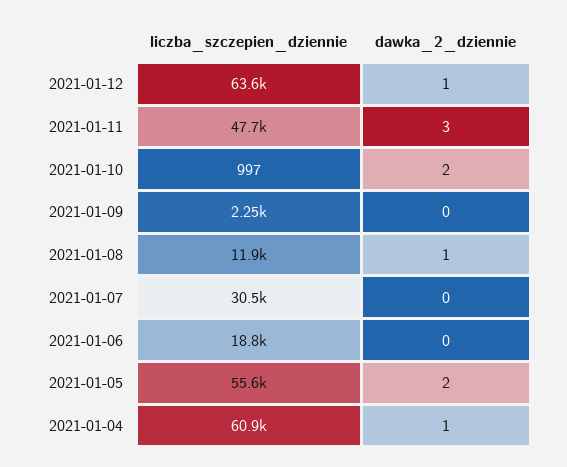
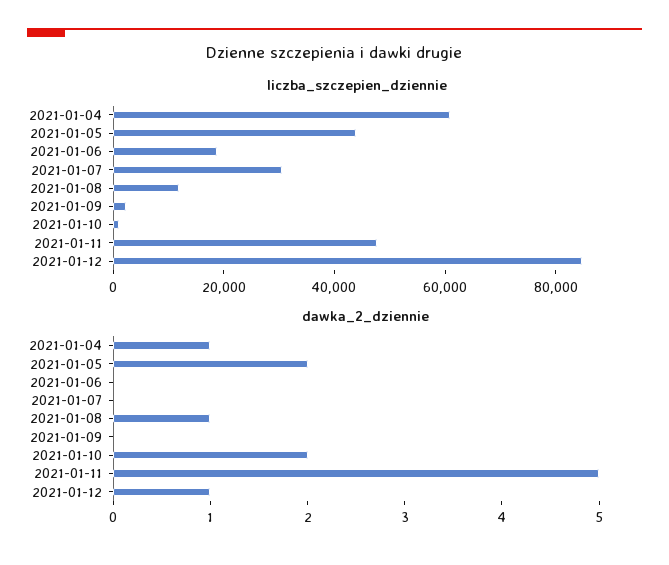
  {
    "liczba_szczepien_dziennie": {
-     "2021-01-12": 63600,
+     "2021-01-12": 85000,
      "2021-01-11": 47700,
      "2021-01-10": 997,
      "2021-01-09": 2250,
      "2021-01-08": 11900,
      "2021-01-07": 30500,
      "2021-01-06": 18800,
-     "2021-01-05": 55600,
+     "2021-01-05": 45000,
      "2021-01-04": 60900
    },
    "dawka_2_dziennie": {
      "2021-01-12": 1,
-     "2021-01-11": 3,
+     "2021-01-11": 5,
      "2021-01-10": 2,
      "2021-01-09": 0,
      "2021-01-08": 1,
      "2021-01-07": 0,
      "2021-01-06": 0,
      "2021-01-05": 2,
      "2021-01-04": 1
    }
  }

